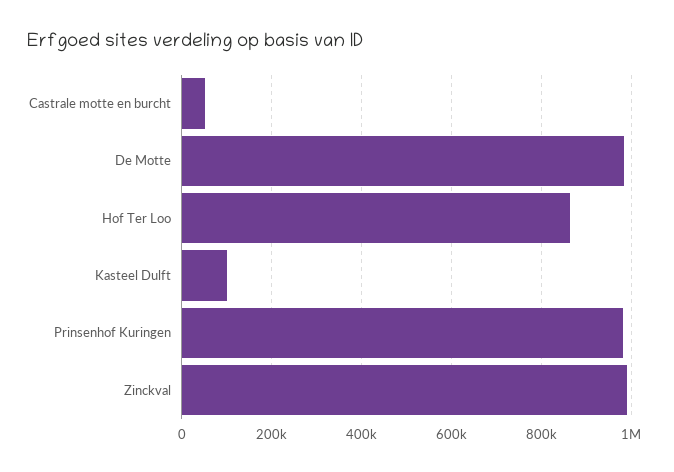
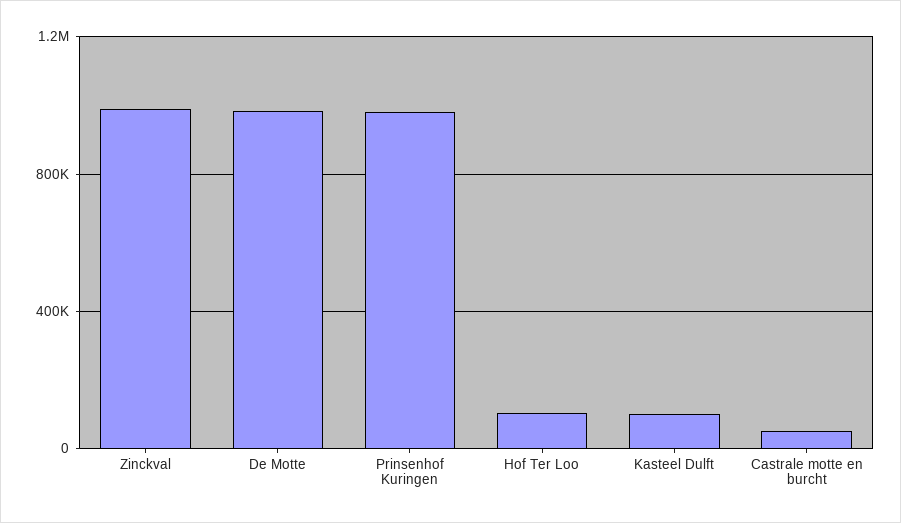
  {
    "Castrale motte en burcht": 60000,
    "De Motte": 980000,
-   "Hof Ter Loo": 860000,
+   "Hof Ter Loo": 100000,
    "Kasteel Dulft": 100000,
    "Prinsenhof Kuringen": 980000,
    "Zinckval": 1000000
  }

